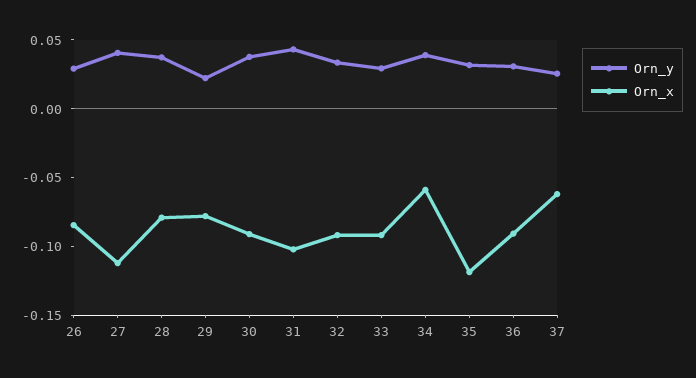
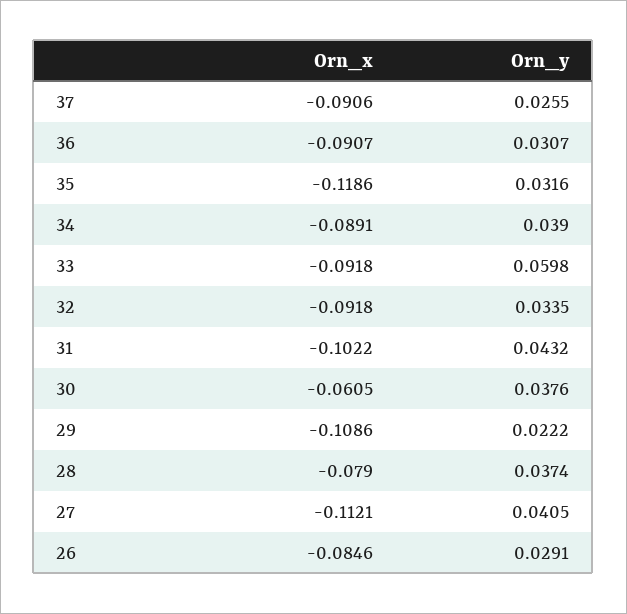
  {
    "Orn_y": {
      "26": 0.0291,
      "27": 0.0405,
      "28": 0.0374,
      "29": 0.0222,
      "30": 0.0376,
      "31": 0.0432,
      "32": 0.0335,
-     "33": 0.03,
+     "33": 0.0598,
      "34": 0.039,
      "35": 0.0316,
      "36": 0.0307,
      "37": 0.0255
    },
    "Orn_x": {
      "26": -0.0846,
      "27": -0.1121,
      "28": -0.079,
-     "29": -0.08,
+     "29": -0.1086,
-     "30": -0.09,
+     "30": -0.0605,
      "31": -0.1022,
      "32": -0.0918,
      "33": -0.0918,
-     "34": -0.06,
+     "34": -0.0891,
      "35": -0.1186,
      "36": -0.0907,
-     "37": -0.06
+     "37": -0.0906
    }
  }

